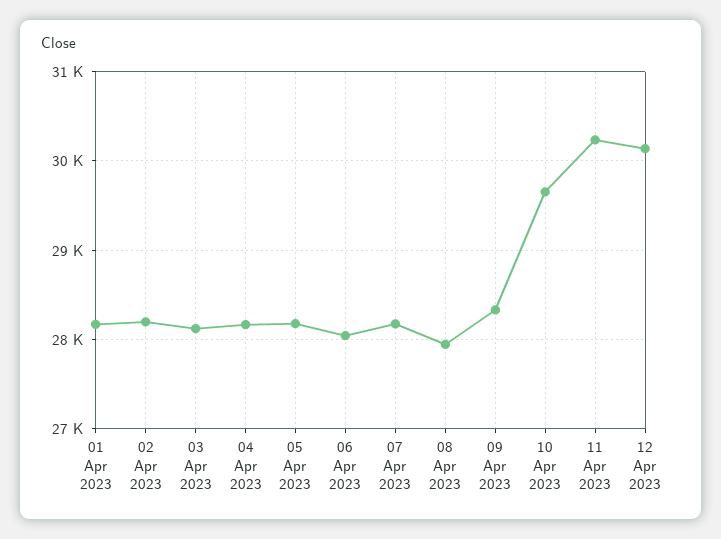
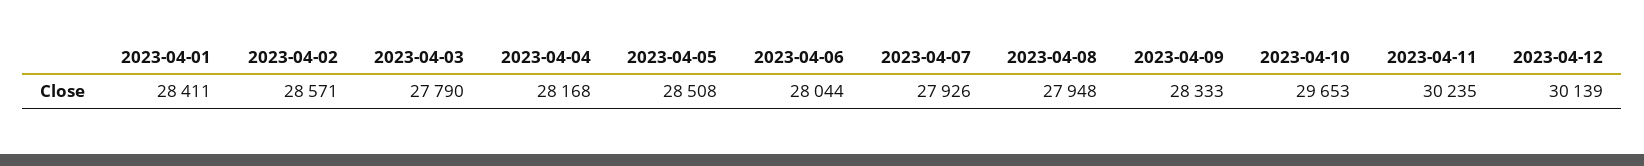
  {
-   "01 Apr 2023": 28200,
+   "01 Apr 2023": 28411,
-   "02 Apr 2023": 28200,
+   "02 Apr 2023": 28571,
-   "03 Apr 2023": 28100,
+   "03 Apr 2023": 27790,
    "04 Apr 2023": 28168,
-   "05 Apr 2023": 28200,
+   "05 Apr 2023": 28508,
    "06 Apr 2023": 28044,
-   "07 Apr 2023": 28200,
+   "07 Apr 2023": 27926,
    "08 Apr 2023": 27948,
    "09 Apr 2023": 28333,
    "10 Apr 2023": 29653,
    "11 Apr 2023": 30235,
    "12 Apr 2023": 30139
  }

